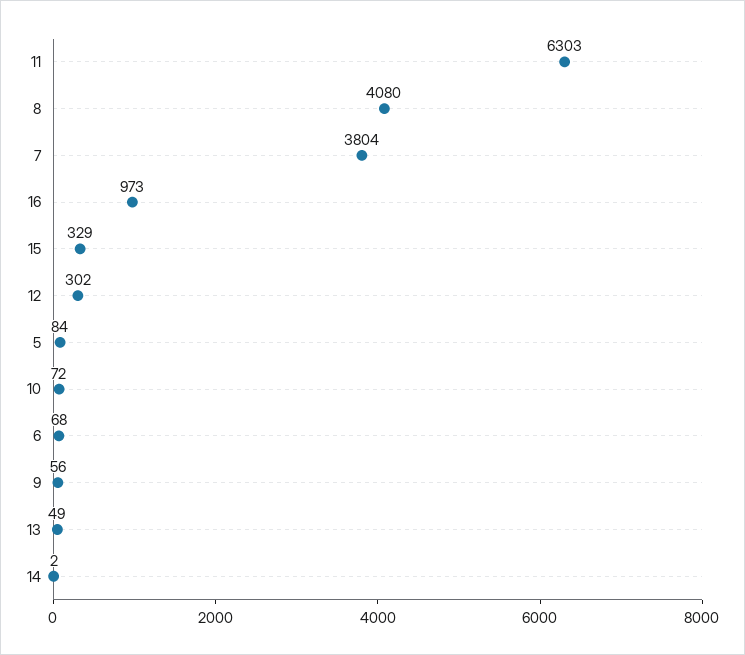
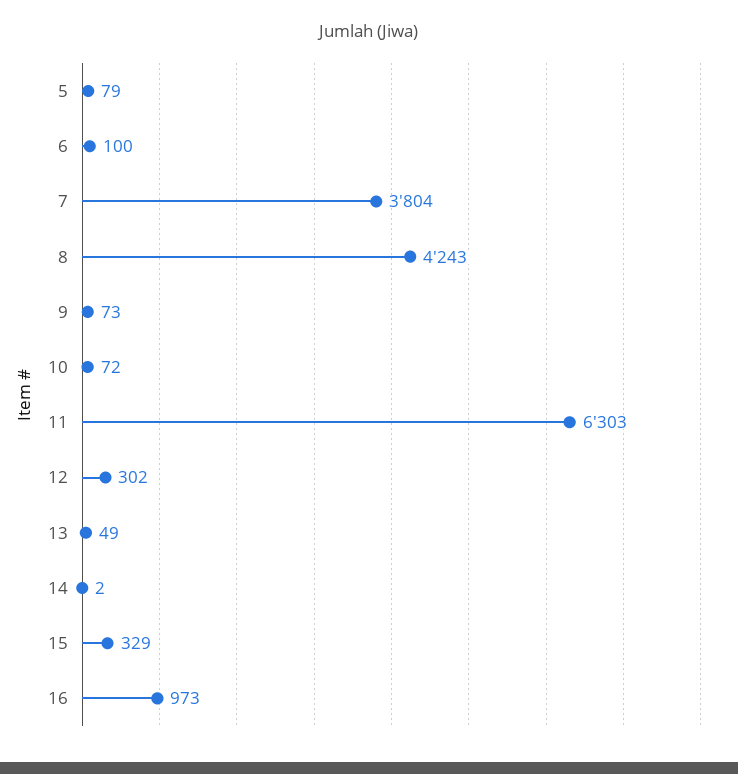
  {
    "11": 6303,
-   "8": 4080,
+   "8": 4243,
    "7": 3804,
    "16": 973,
    "15": 329,
    "12": 302,
-   "5": 84,
+   "5": 79,
    "10": 72,
-   "6": 68,
+   "6": 100,
-   "9": 56,
+   "9": 73,
    "13": 49,
    "14": 2
  }

